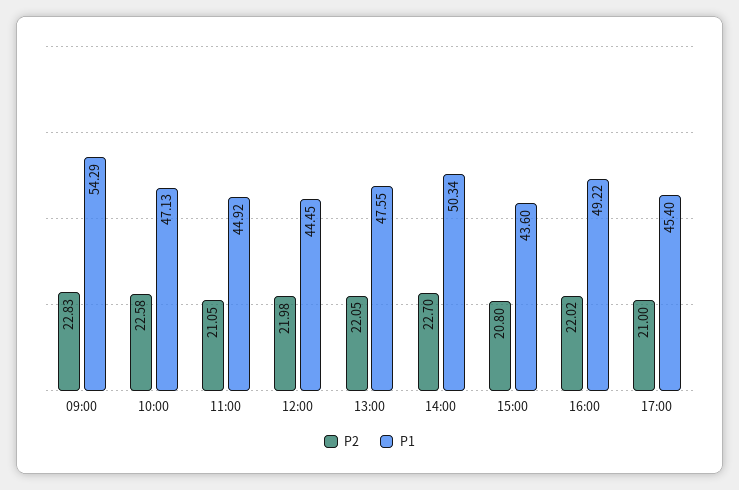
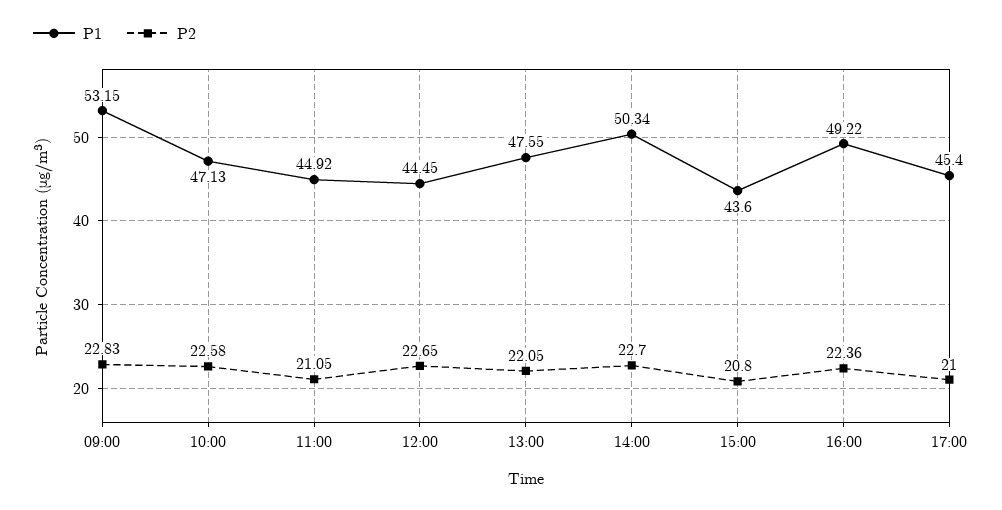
  {
    "P2": {
      "09:00": 22.83,
      "10:00": 22.58,
      "11:00": 21.05,
-     "12:00": 21.98,
+     "12:00": 22.65,
      "13:00": 22.05,
      "14:00": 22.7,
      "15:00": 20.8,
-     "16:00": 22.02,
+     "16:00": 22.36,
      "17:00": 21
    },
    "P1": {
-     "09:00": 54.29,
+     "09:00": 53.15,
      "10:00": 47.13,
      "11:00": 44.92,
      "12:00": 44.45,
      "13:00": 47.55,
      "14:00": 50.34,
      "15:00": 43.6,
      "16:00": 49.22,
      "17:00": 45.4
    }
  }

